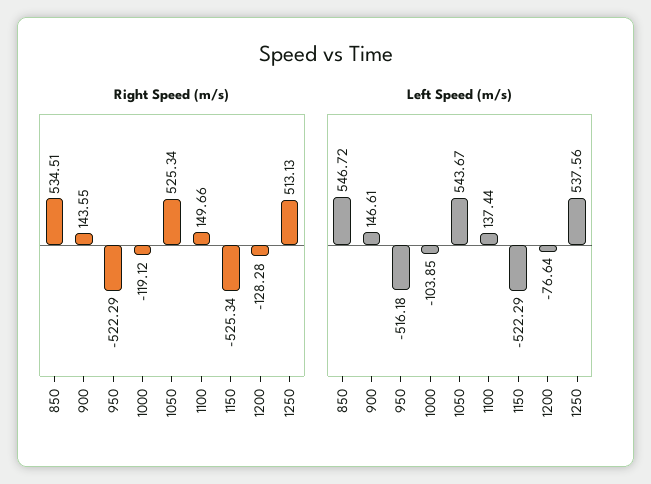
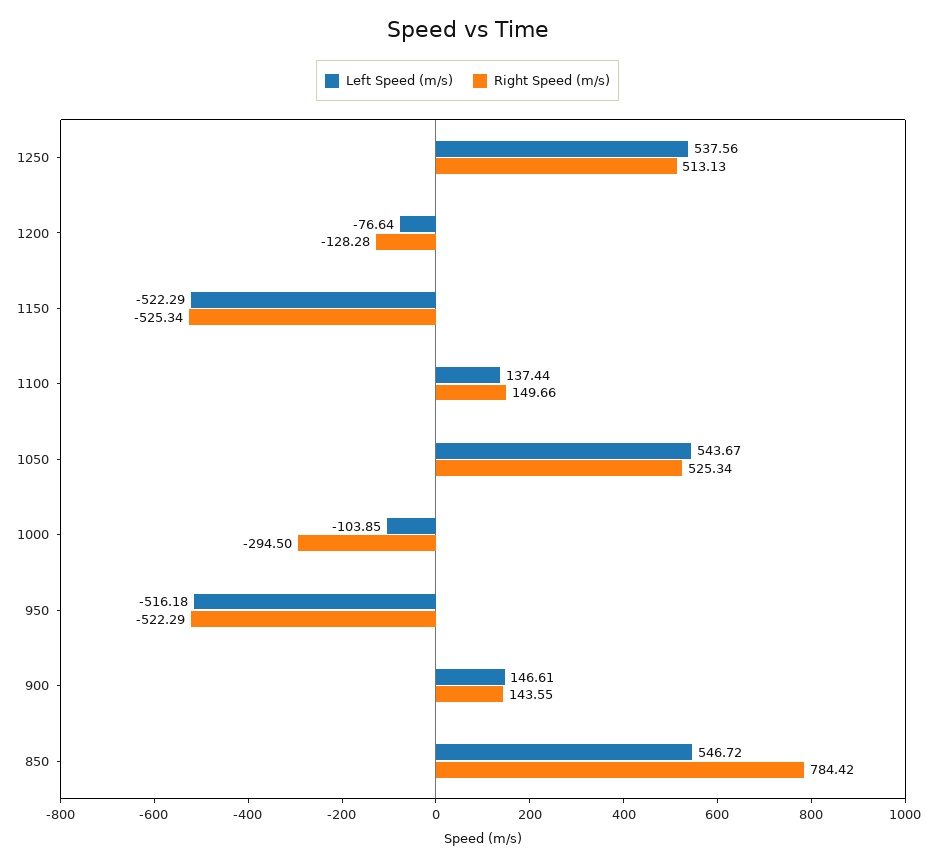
  {
    "Right Speed (m/s)": {
-     "850": 534.51,
+     "850": 784.42,
      "900": 143.55,
      "950": -522.29,
-     "1000": -119.12,
+     "1000": -294.5,
      "1050": 525.34,
      "1100": 149.66,
      "1150": -525.34,
      "1200": -128.28,
      "1250": 513.13
    },
    "Left Speed (m/s)": {
      "850": 546.72,
      "900": 146.61,
      "950": -516.18,
      "1000": -103.85,
      "1050": 543.67,
      "1100": 137.44,
      "1150": -522.29,
      "1200": -76.64,
      "1250": 537.56
    }
  }

